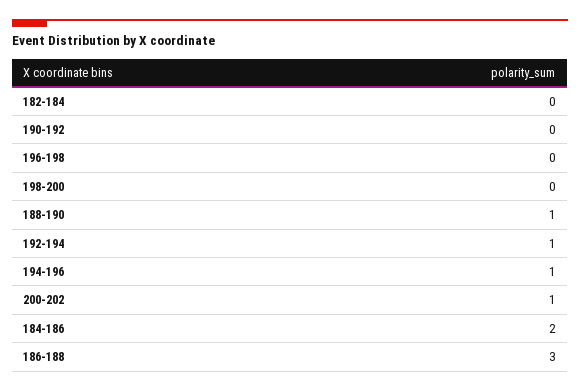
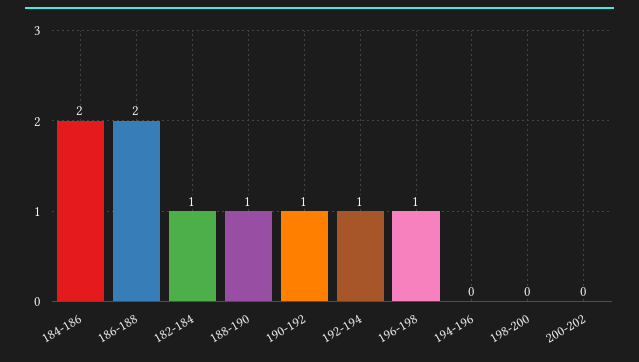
  {
-   "182-184": 0,
+   "182-184": 1,
-   "190-192": 0,
+   "190-192": 1,
-   "196-198": 0,
+   "196-198": 1,
    "198-200": 0,
    "188-190": 1,
    "192-194": 1,
-   "194-196": 1,
+   "194-196": 0,
-   "200-202": 1,
+   "200-202": 0,
    "184-186": 2,
-   "186-188": 3
+   "186-188": 2
  }

